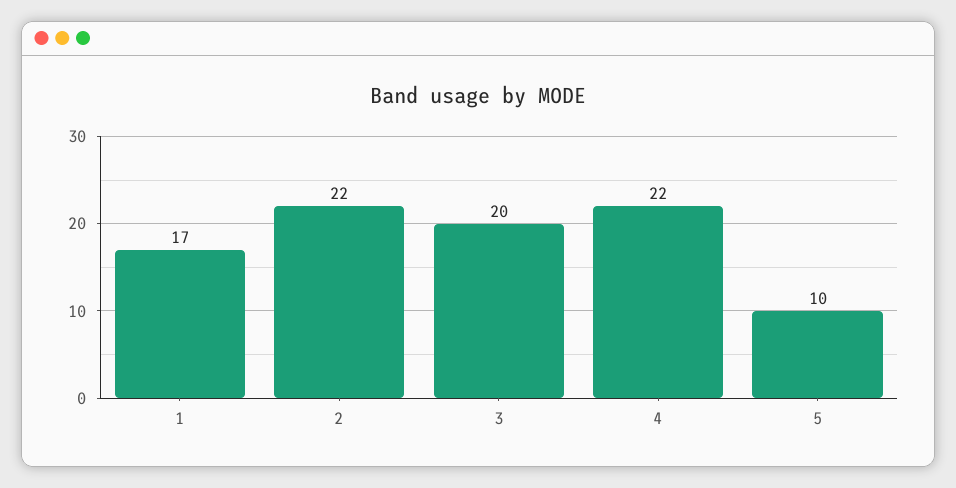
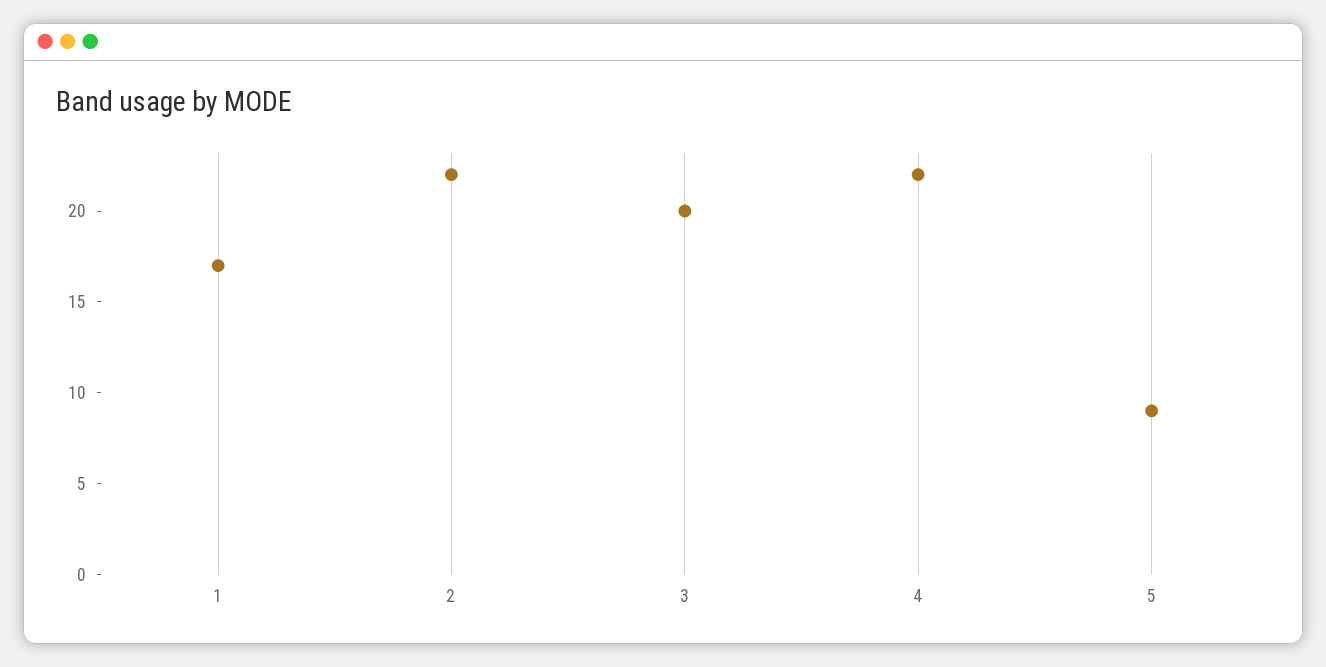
  {
    "1": 17,
    "2": 22,
    "3": 20,
    "4": 22,
-   "5": 10
+   "5": 9
  }

